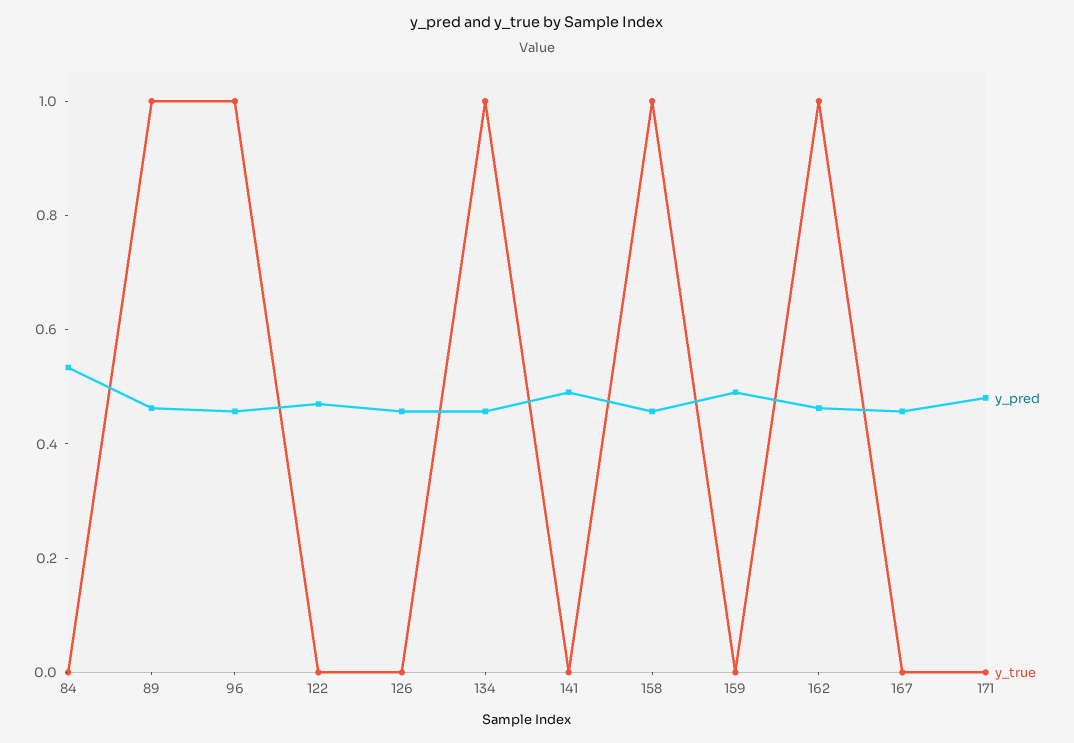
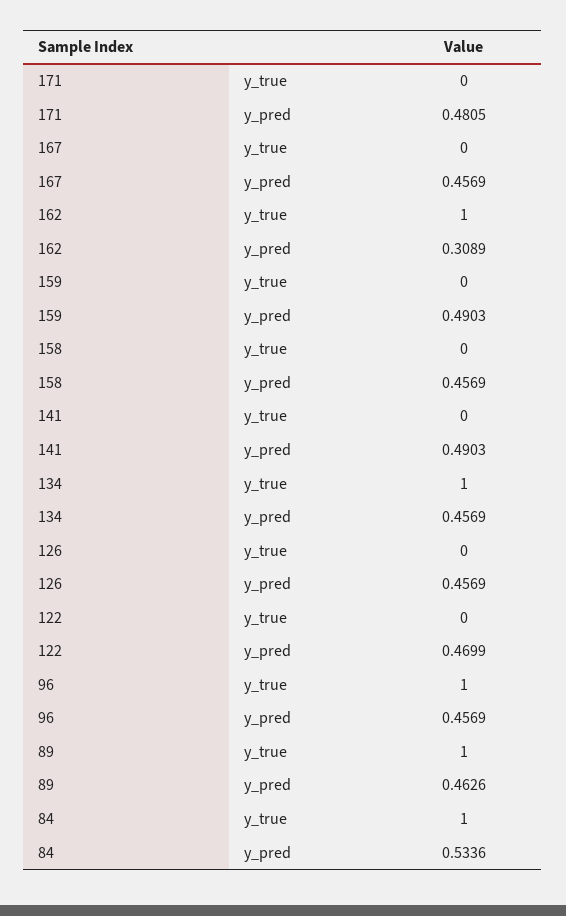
  {
    "y_pred": {
      "84": 0.5336,
      "89": 0.4626,
      "96": 0.4569,
      "122": 0.4699,
      "126": 0.4569,
      "134": 0.4569,
      "141": 0.4903,
      "158": 0.4569,
      "159": 0.4903,
-     "162": 0.45,
+     "162": 0.3089,
      "167": 0.4569,
      "171": 0.4805
    },
    "y_true": {
-     "84": 0,
+     "84": 1,
      "89": 1,
      "96": 1,
      "122": 0,
      "126": 0,
      "134": 1,
      "141": 0,
-     "158": 1,
+     "158": 0,
      "159": 0,
      "162": 1,
      "167": 0,
      "171": 0
    }
  }

